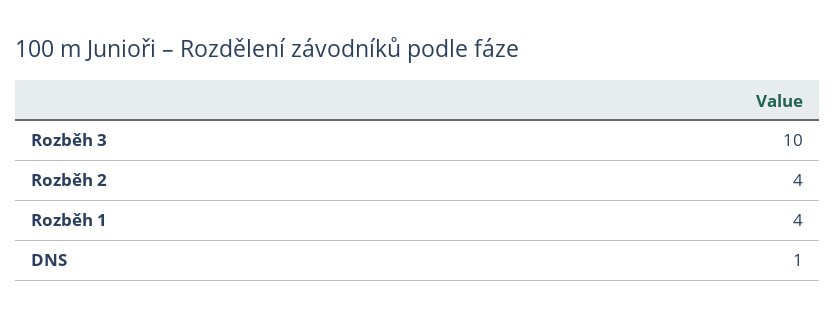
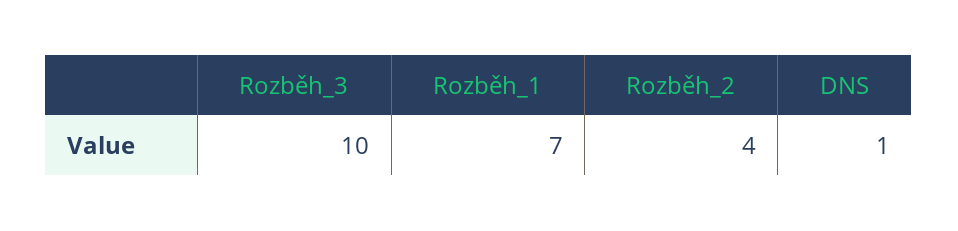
  {
    "Rozběh 3": 10,
    "Rozběh 2": 4,
-   "Rozběh 1": 4,
+   "Rozběh 1": 7,
    "DNS": 1
  }

